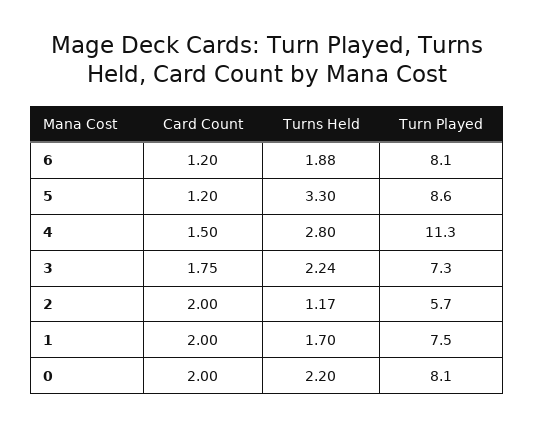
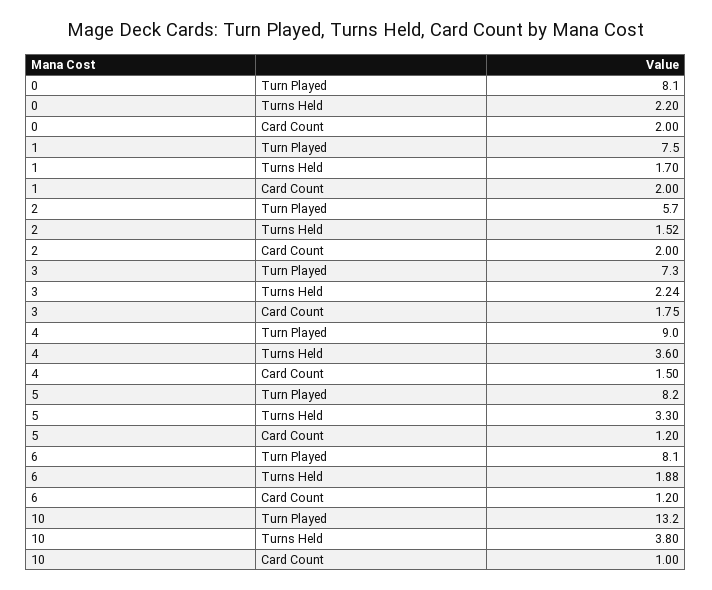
  {
    "Card Count": {
      "6": 1.2,
      "5": 1.2,
      "4": 1.5,
      "3": 1.75,
      "2": 2,
      "1": 2,
-     "0": 2
+     "0": 2,
+     "10": 1
    },
    "Turns Held": {
      "6": 1.88,
      "5": 3.3,
-     "4": 2.8,
+     "4": 3.6,
      "3": 2.24,
-     "2": 1.17,
+     "2": 1.52,
      "1": 1.7,
-     "0": 2.2
+     "0": 2.2,
+     "10": 3.8
    },
    "Turn Played": {
      "6": 8.1,
-     "5": 8.6,
+     "5": 8.2,
-     "4": 11.3,
+     "4": 9,
      "3": 7.3,
      "2": 5.7,
      "1": 7.5,
-     "0": 8.1
+     "0": 8.1,
+     "10": 13.2
    }
  }

